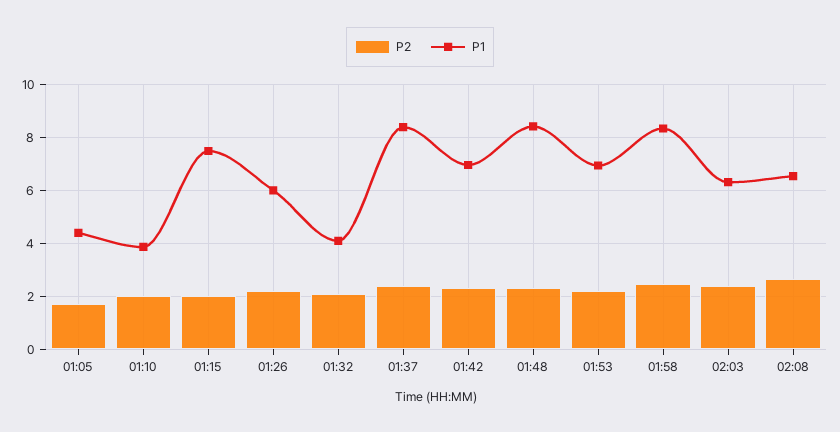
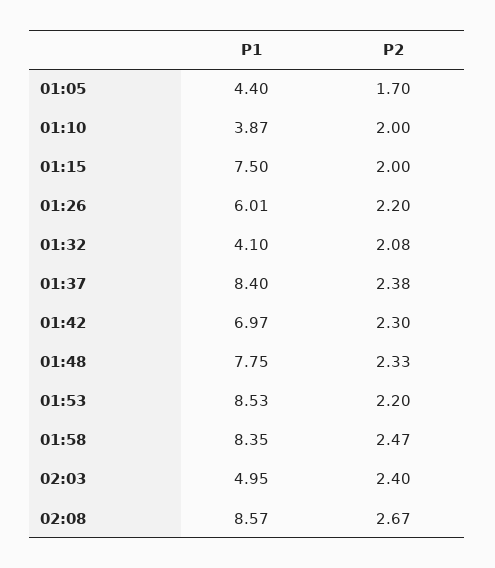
  {
    "P2": {
      "01:05": 1.7,
      "01:10": 2,
      "01:15": 2,
      "01:26": 2.2,
      "01:32": 2.08,
      "01:37": 2.38,
      "01:42": 2.3,
      "01:48": 2.33,
      "01:53": 2.2,
      "01:58": 2.47,
      "02:03": 2.4,
      "02:08": 2.67
    },
    "P1": {
      "01:05": 4.4,
      "01:10": 3.87,
      "01:15": 7.5,
      "01:26": 6.01,
      "01:32": 4.1,
      "01:37": 8.4,
      "01:42": 6.97,
-     "01:48": 8.5,
+     "01:48": 7.75,
-     "01:53": 7,
+     "01:53": 8.53,
      "01:58": 8.35,
-     "02:03": 6.25,
+     "02:03": 4.95,
-     "02:08": 6.5
+     "02:08": 8.57
    }
  }

